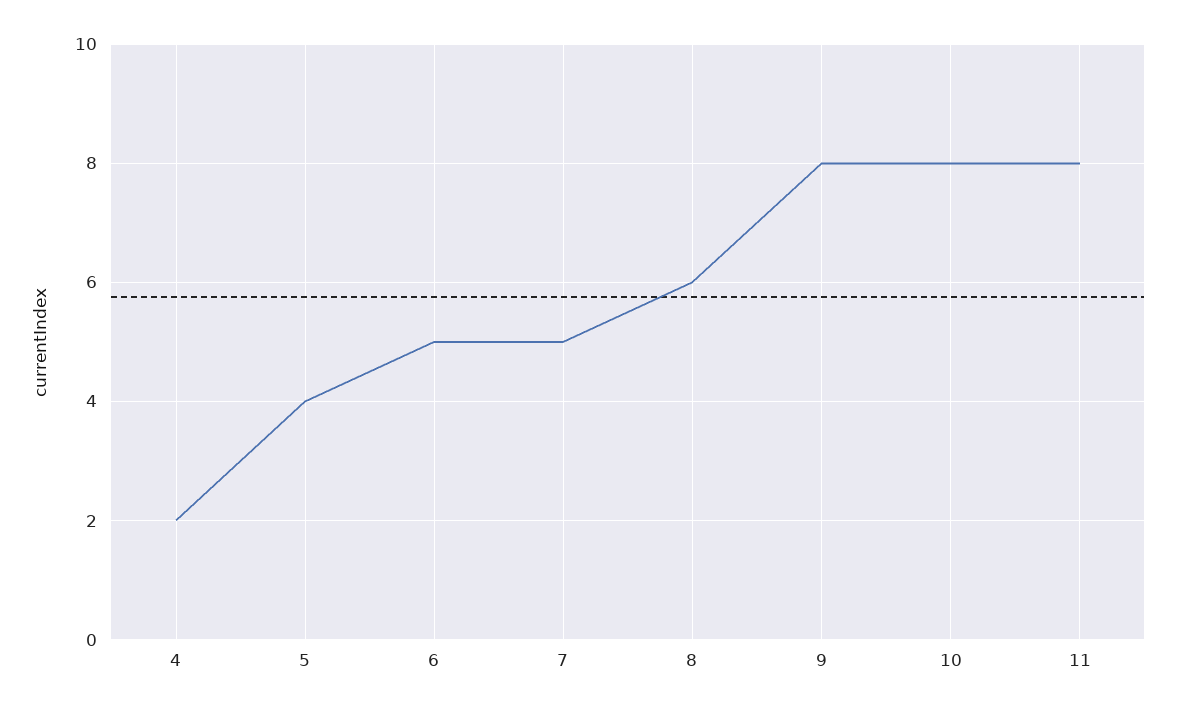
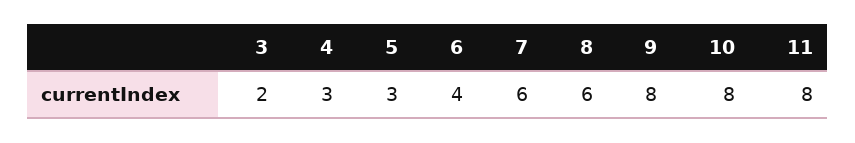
  {
-   "4": 2,
+   "4": 3,
-   "5": 4,
+   "5": 3,
-   "6": 5,
+   "6": 4,
-   "7": 5,
+   "7": 6,
    "8": 6,
    "9": 8,
    "10": 8,
-   "11": 8
+   "11": 8,
+   "3": 2
  }

